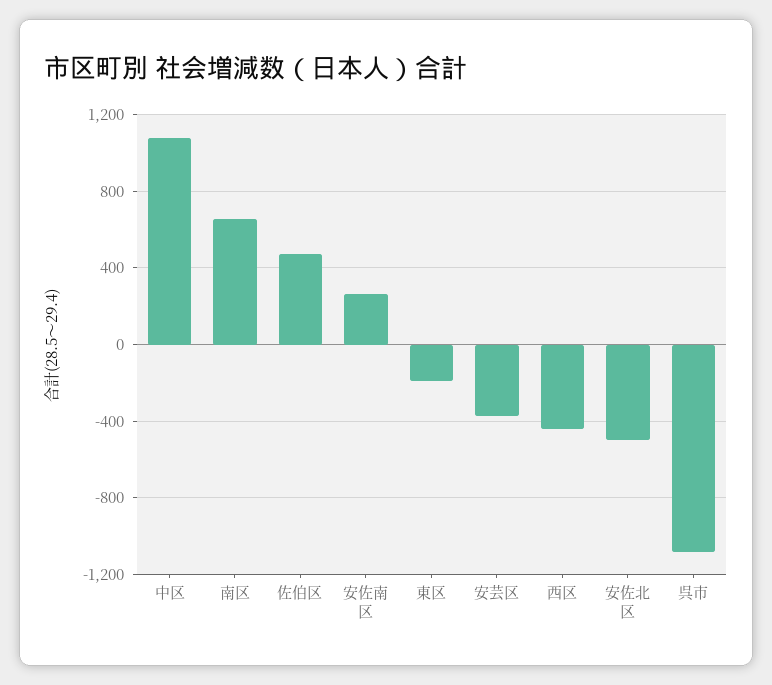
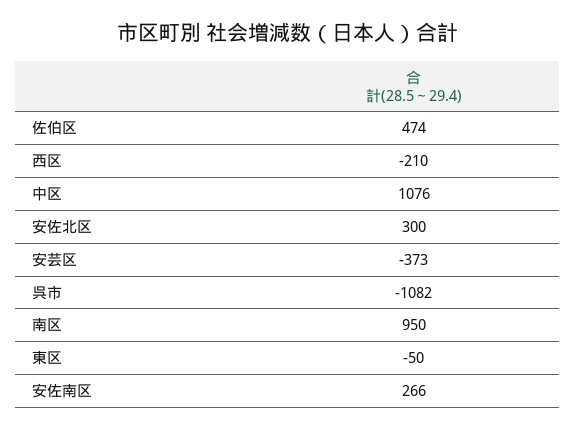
  {
    "中区": 1076,
-   "南区": 650,
+   "南区": 950,
    "佐伯区": 474,
    "安佐南区": 266,
-   "東区": -200,
+   "東区": -50,
    "安芸区": -373,
-   "西区": -450,
+   "西区": -210,
-   "安佐北区": -500,
+   "安佐北区": 300,
    "呉市": -1082
  }

